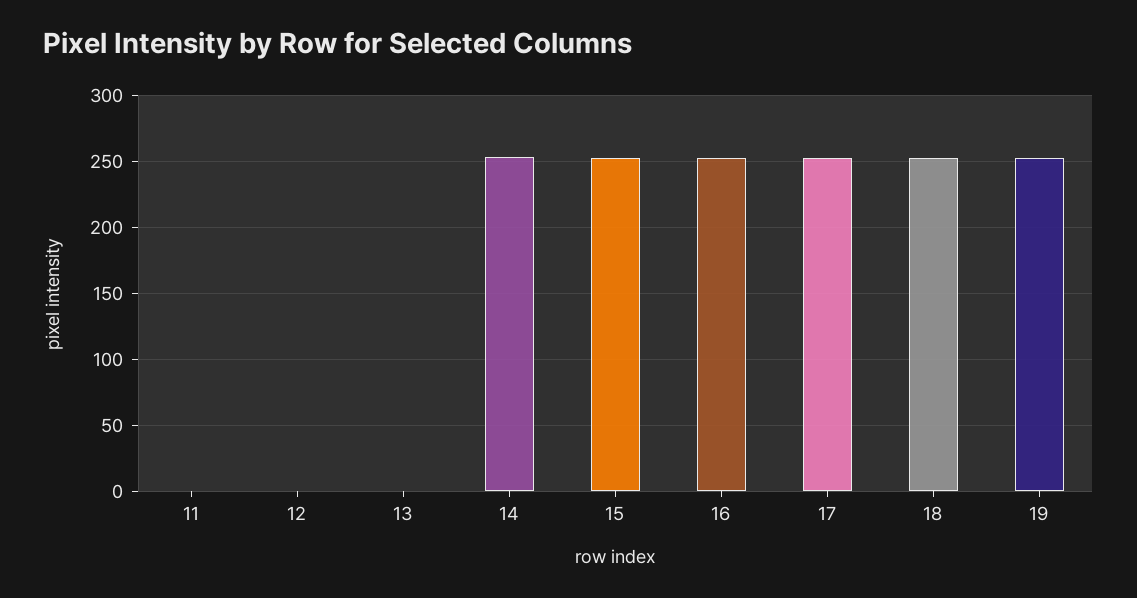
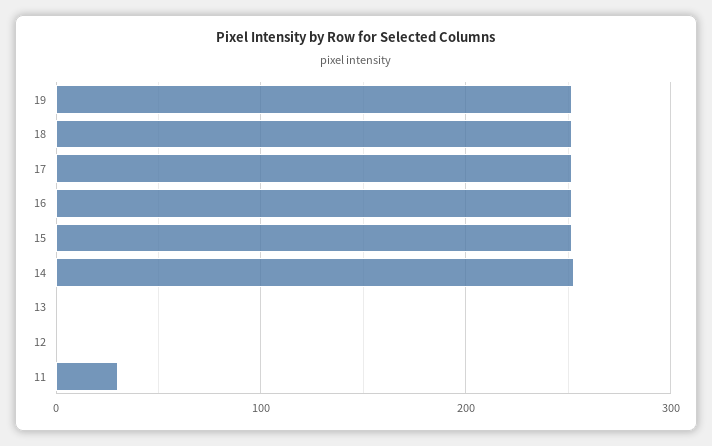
  {
-   "11": 0,
+   "11": 30,
    "12": 0,
    "13": 0,
    "14": 255,
    "15": 250,
    "16": 250,
    "17": 250,
    "18": 250,
    "19": 250
  }

